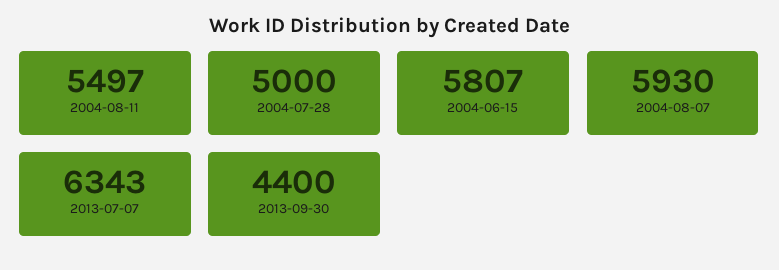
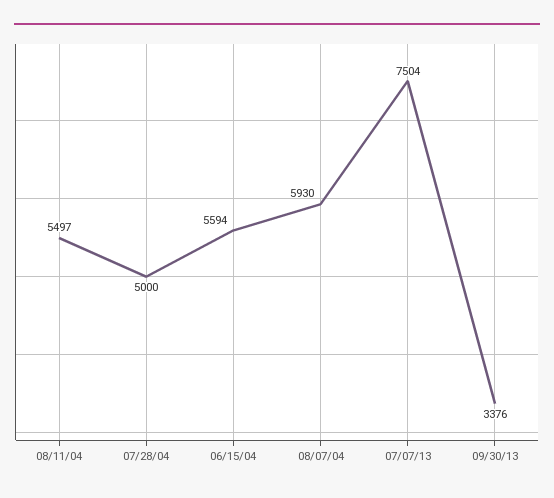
  {
    "2004-08-11": 5497,
    "2004-07-28": 5000,
-   "2004-06-15": 5807,
+   "2004-06-15": 5594,
    "2004-08-07": 5930,
-   "2013-07-07": 6343,
+   "2013-07-07": 7504,
-   "2013-09-30": 4400
+   "2013-09-30": 3376
  }

